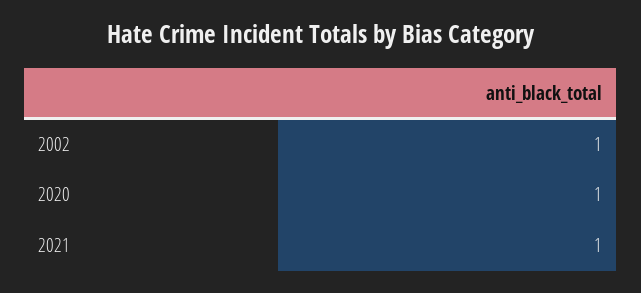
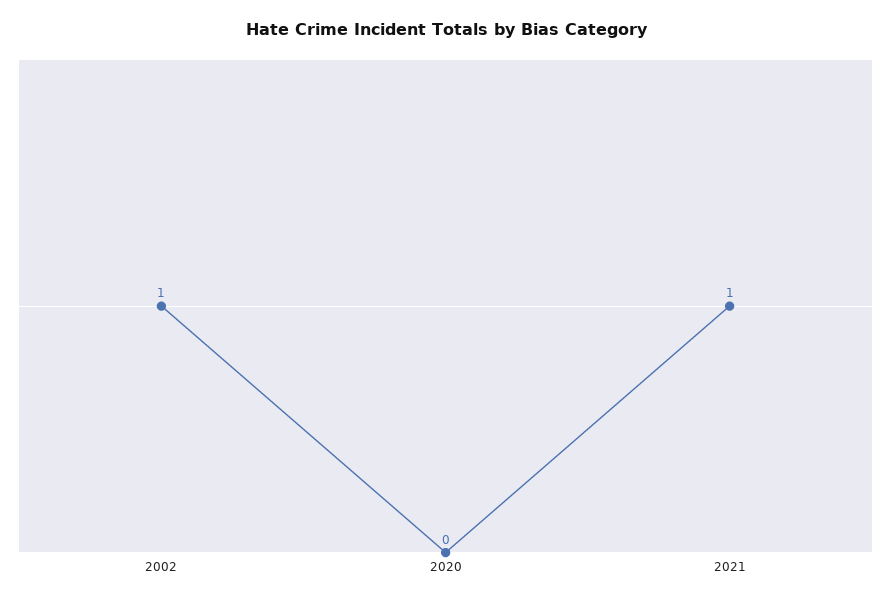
  {
    "2002": 1,
-   "2020": 1,
+   "2020": 0,
    "2021": 1
  }

